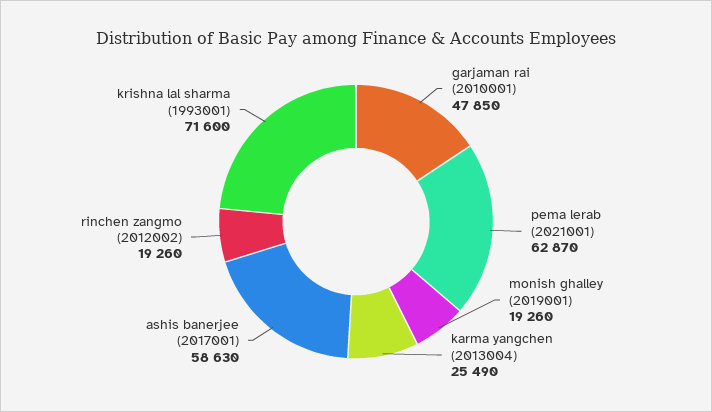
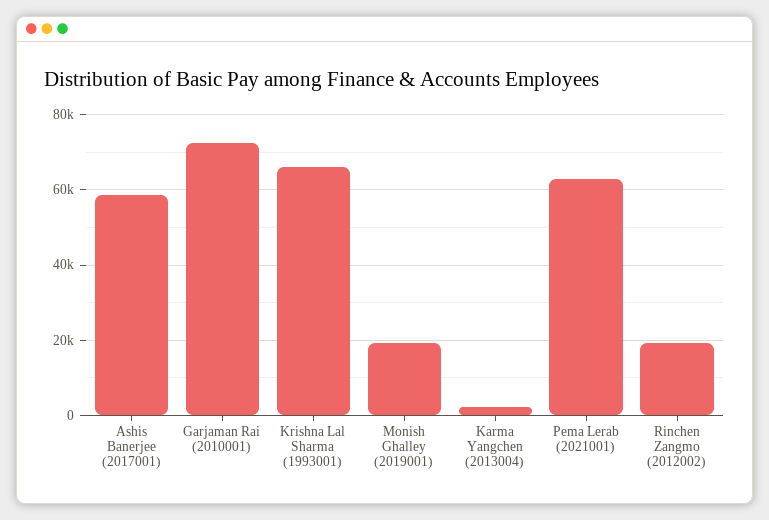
  {
-   "garjaman rai (2010001)": 47850,
+   "garjaman rai (2010001)": 72000,
    "pema lerab (2021001)": 62870,
    "monish ghalley (2019001)": 19260,
-   "karma yangchen (2013004)": 25490,
+   "karma yangchen (2013004)": 2000,
    "ashis banerjee (2017001)": 58630,
    "rinchen zangmo (2012002)": 19260,
-   "krishna lal sharma (1993001)": 71600
+   "krishna lal sharma (1993001)": 66000
  }

